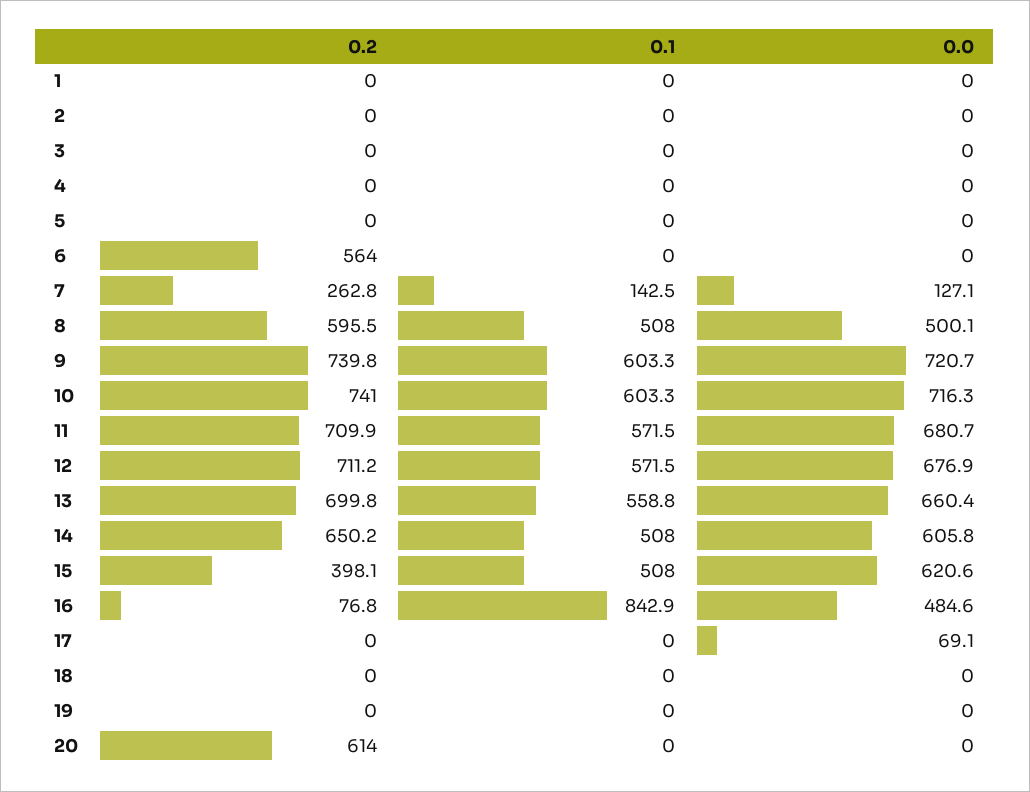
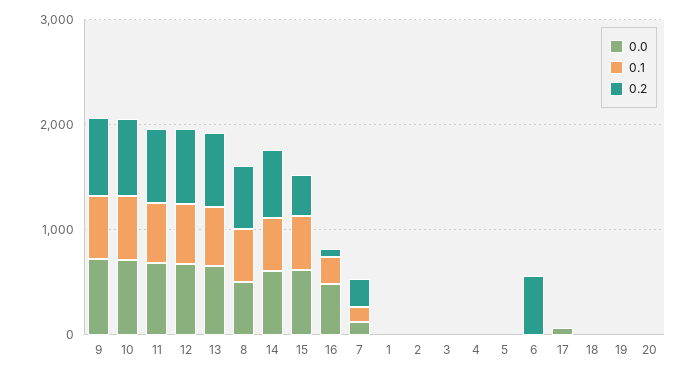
  {
    "0.2": {
      "1": 0,
      "2": 0,
      "3": 0,
      "4": 0,
      "5": 0,
      "6": 564,
      "7": 262.8,
      "8": 595.5,
      "9": 739.8,
      "10": 741,
      "11": 709.9,
      "12": 711.2,
      "13": 699.8,
      "14": 650.2,
      "15": 398.1,
      "16": 76.8,
      "17": 0,
      "18": 0,
      "19": 0,
-     "20": 614
+     "20": 0
    },
    "0.1": {
      "1": 0,
      "2": 0,
      "3": 0,
      "4": 0,
      "5": 0,
      "6": 0,
      "7": 142.5,
      "8": 508,
      "9": 603.3,
      "10": 603.3,
      "11": 571.5,
      "12": 571.5,
      "13": 558.8,
      "14": 508,
      "15": 508,
-     "16": 842.9,
+     "16": 200,
      "17": 0,
      "18": 0,
      "19": 0,
      "20": 0
    },
    "0.0": {
      "1": 0,
      "2": 0,
      "3": 0,
      "4": 0,
      "5": 0,
      "6": 0,
      "7": 127.1,
      "8": 500.1,
      "9": 720.7,
      "10": 716.3,
      "11": 680.7,
      "12": 676.9,
      "13": 660.4,
      "14": 605.8,
      "15": 620.6,
      "16": 484.6,
      "17": 69.1,
      "18": 0,
      "19": 0,
      "20": 0
    }
  }

